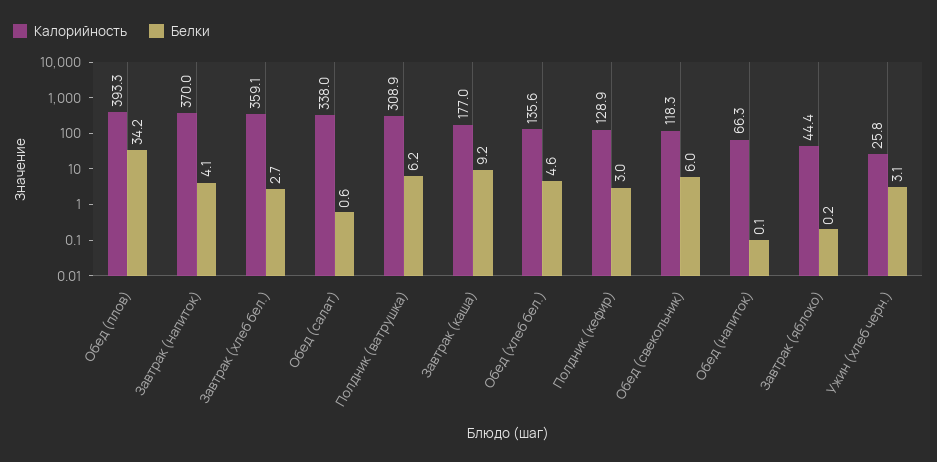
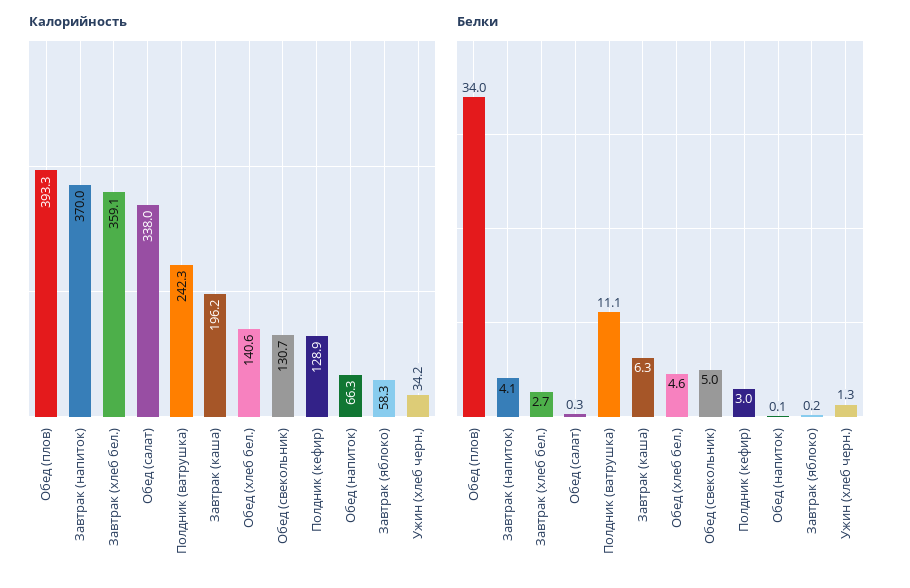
  {
    "Калорийность": {
      "Обед (плов)": 393.3,
      "Завтрак (напиток)": 370,
      "Завтрак (хлеб бел.)": 359.1,
      "Обед (салат)": 338,
-     "Полдник (ватрушка)": 308.9,
+     "Полдник (ватрушка)": 242.3,
-     "Завтрак (каша)": 177,
+     "Завтрак (каша)": 196.2,
-     "Обед (хлеб бел.)": 135.6,
+     "Обед (хлеб бел.)": 140.6,
      "Полдник (кефир)": 128.9,
-     "Обед (свекольник)": 118.3,
+     "Обед (свекольник)": 130.7,
      "Обед (напиток)": 66.3,
-     "Завтрак (яблоко)": 44.4,
+     "Завтрак (яблоко)": 58.3,
-     "Ужин (хлеб черн.)": 25.8
+     "Ужин (хлеб черн.)": 34.2
    },
    "Белки": {
-     "Обед (плов)": 34.2,
+     "Обед (плов)": 34,
      "Завтрак (напиток)": 4.1,
      "Завтрак (хлеб бел.)": 2.7,
-     "Обед (салат)": 0.6,
+     "Обед (салат)": 0.3,
-     "Полдник (ватрушка)": 6.2,
+     "Полдник (ватрушка)": 11.1,
-     "Завтрак (каша)": 9.2,
+     "Завтрак (каша)": 6.3,
      "Обед (хлеб бел.)": 4.6,
      "Полдник (кефир)": 3,
-     "Обед (свекольник)": 6,
+     "Обед (свекольник)": 5,
      "Обед (напиток)": 0.1,
      "Завтрак (яблоко)": 0.2,
-     "Ужин (хлеб черн.)": 3.1
+     "Ужин (хлеб черн.)": 1.3
    }
  }

